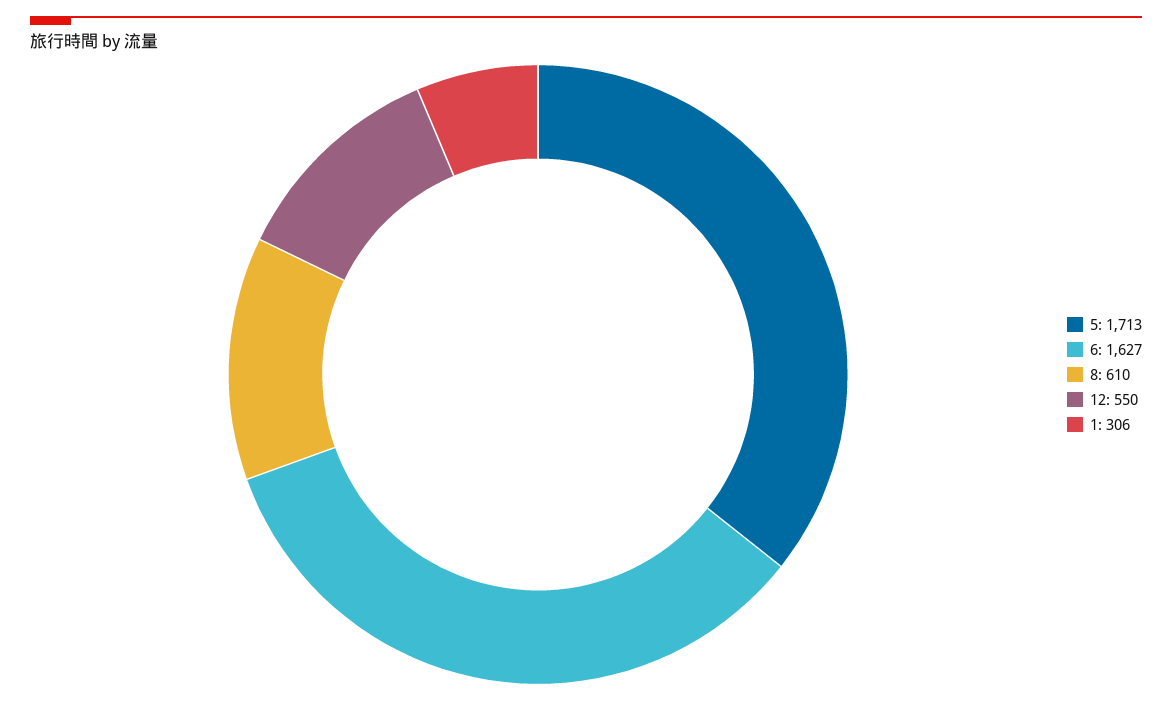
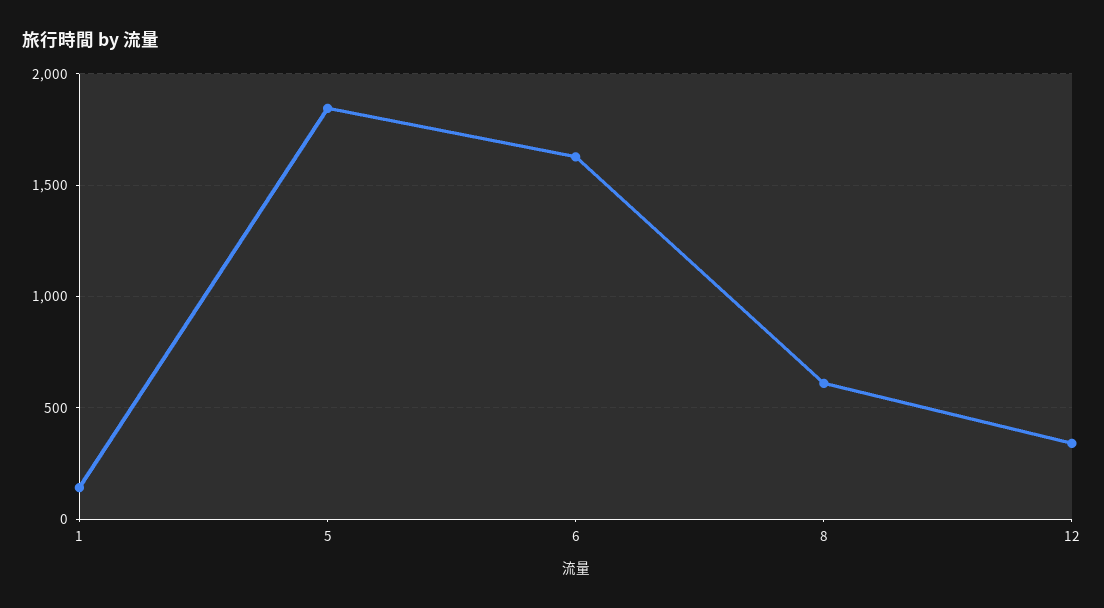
  {
-   "5": 1713,
+   "5": 1850,
    "6": 1627,
    "8": 610,
-   "12": 550,
+   "12": 350,
-   "1": 306
+   "1": 150
  }

